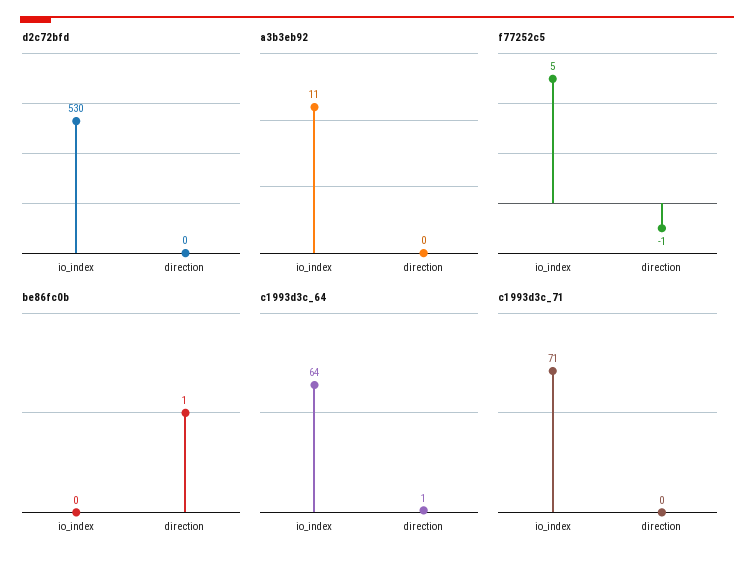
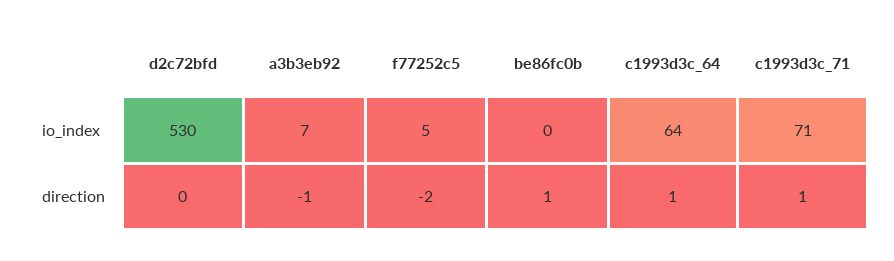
  {
    "d2c72bfd": {
      "io_index": 530,
      "direction": 0
    },
    "a3b3eb92": {
-     "io_index": 11,
+     "io_index": 7,
-     "direction": 0
+     "direction": -1
    },
    "f77252c5": {
      "io_index": 5,
-     "direction": -1
+     "direction": -2
    },
    "be86fc0b": {
      "io_index": 0,
      "direction": 1
    },
    "c1993d3c_64": {
      "io_index": 64,
      "direction": 1
    },
    "c1993d3c_71": {
      "io_index": 71,
-     "direction": 0
+     "direction": 1
    }
  }

